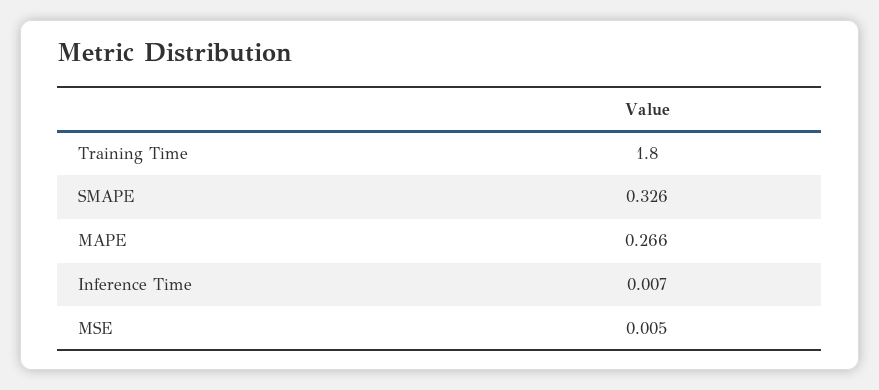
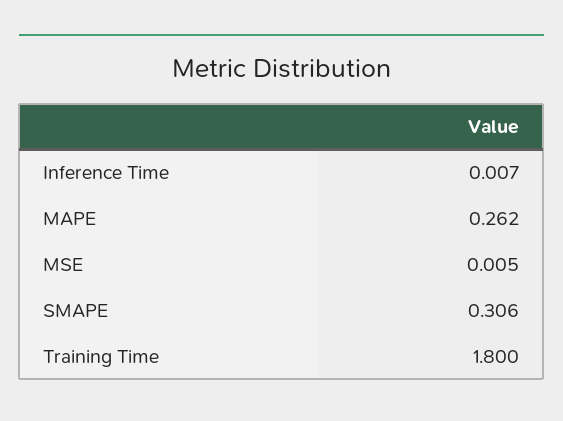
  {
    "Training Time": 1.8,
-   "SMAPE": 0.326,
+   "SMAPE": 0.306,
-   "MAPE": 0.266,
+   "MAPE": 0.262,
    "Inference Time": 0.007,
    "MSE": 0.005
  }

